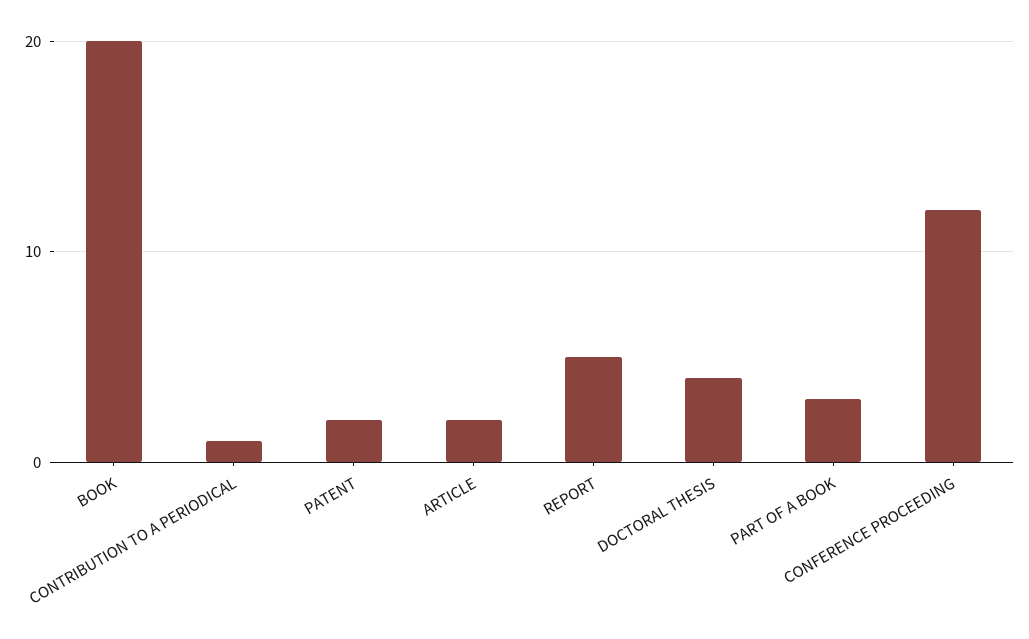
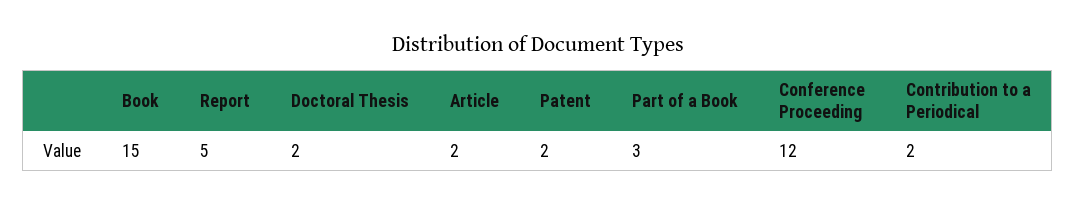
  {
-   "BOOK": 20,
+   "BOOK": 15,
-   "CONTRIBUTION TO A PERIODICAL": 1,
+   "CONTRIBUTION TO A PERIODICAL": 2,
    "PATENT": 2,
    "ARTICLE": 2,
    "REPORT": 5,
-   "DOCTORAL THESIS": 4,
+   "DOCTORAL THESIS": 2,
    "PART OF A BOOK": 3,
    "CONFERENCE PROCEEDING": 12
  }

